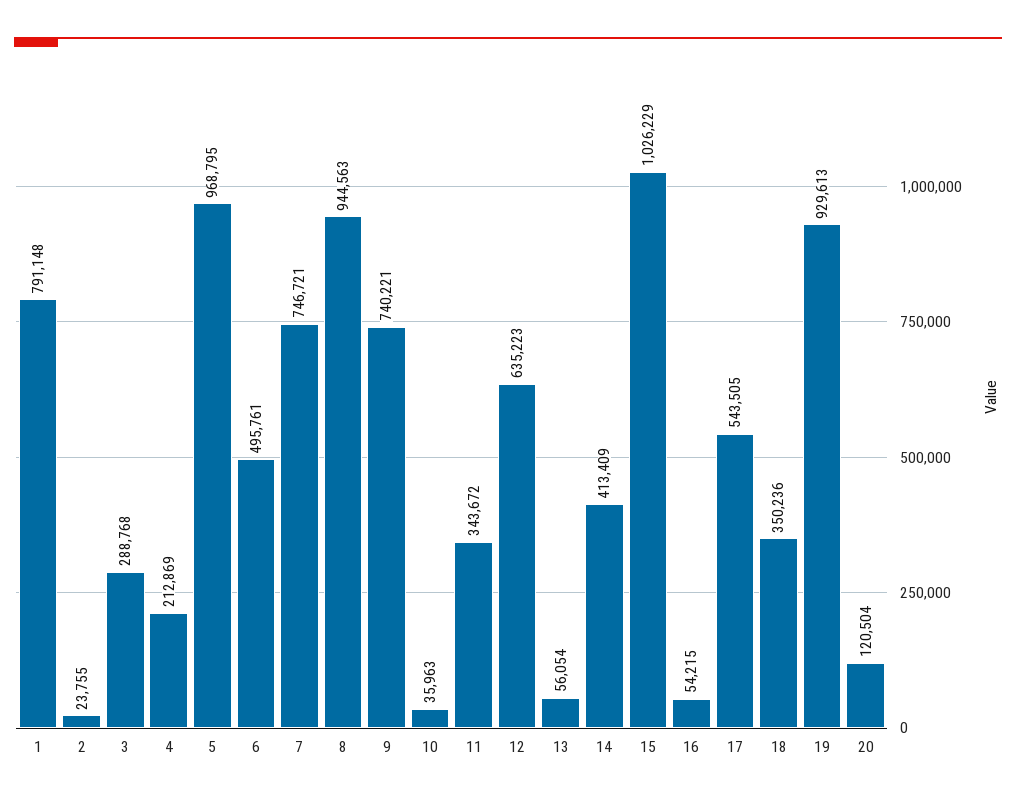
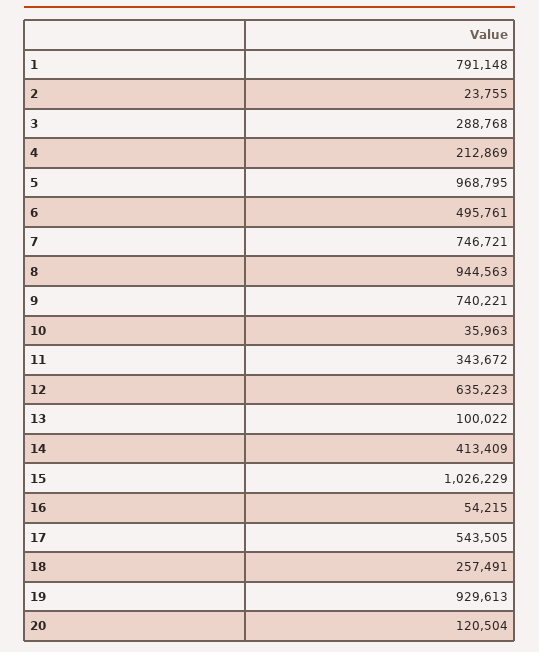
  {
    "1": 791148,
    "2": 23755,
    "3": 288768,
    "4": 212869,
    "5": 968795,
    "6": 495761,
    "7": 746721,
    "8": 944563,
    "9": 740221,
    "10": 35963,
    "11": 343672,
    "12": 635223,
-   "13": 56054,
+   "13": 100022,
    "14": 413409,
    "15": 1026229,
    "16": 54215,
    "17": 543505,
-   "18": 350236,
+   "18": 257491,
    "19": 929613,
    "20": 120504
  }

